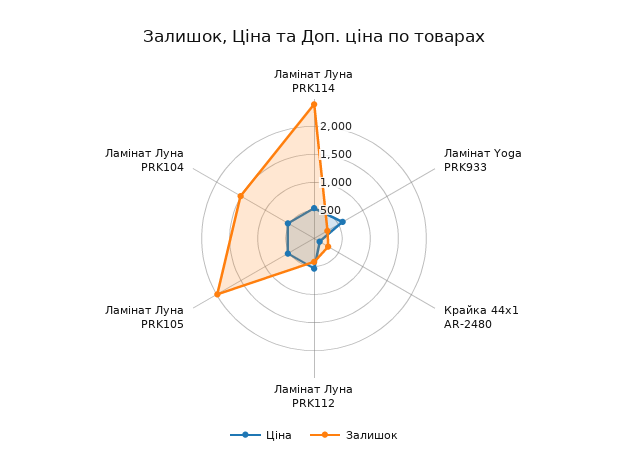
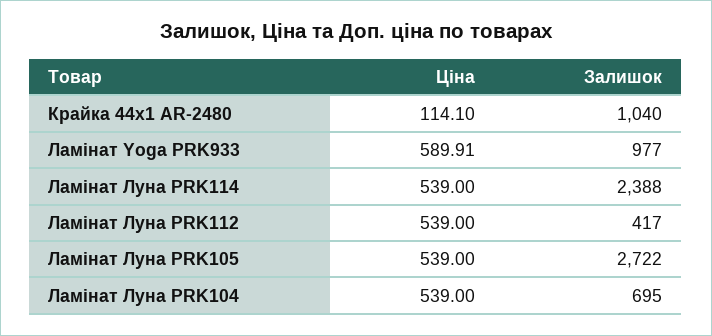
  {
    "Ціна": {
      "Ламінат Луна PRK114": 539,
      "Ламінат Yoga PRK933": 589.91,
      "Крайка 44x1 AR-2480": 114.1,
      "Ламінат Луна PRK112": 539,
      "Ламінат Луна PRK105": 539,
      "Ламінат Луна PRK104": 539
    },
    "Залишок": {
      "Ламінат Луна PRK114": 2388,
-     "Ламінат Yoga PRK933": 250,
+     "Ламінат Yoga PRK933": 977,
-     "Крайка 44x1 AR-2480": 250,
+     "Крайка 44x1 AR-2480": 1040,
      "Ламінат Луна PRK112": 417,
-     "Ламінат Луна PRK105": 2000,
+     "Ламінат Луна PRK105": 2722,
-     "Ламінат Луна PRK104": 1500
+     "Ламінат Луна PRK104": 695
    }
  }

